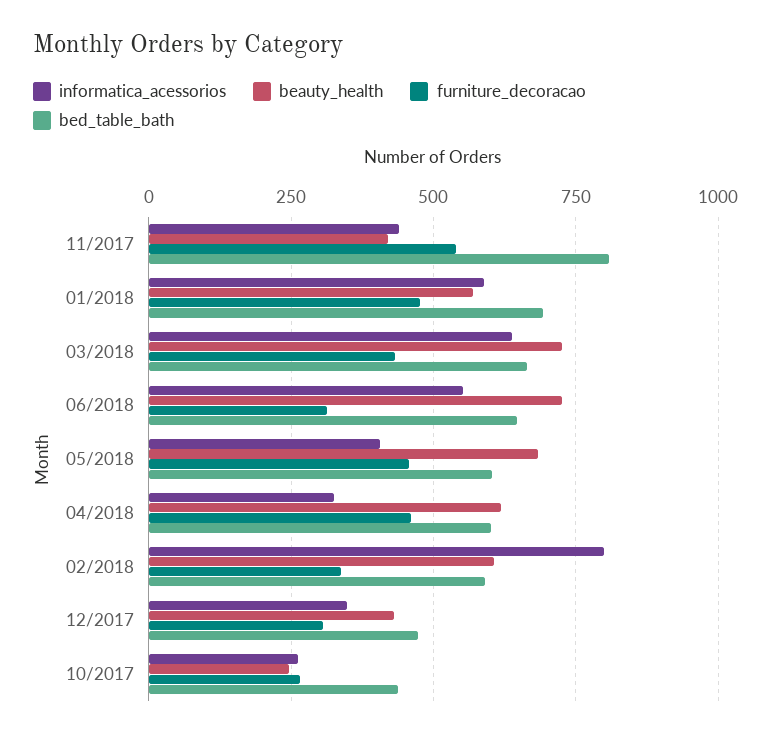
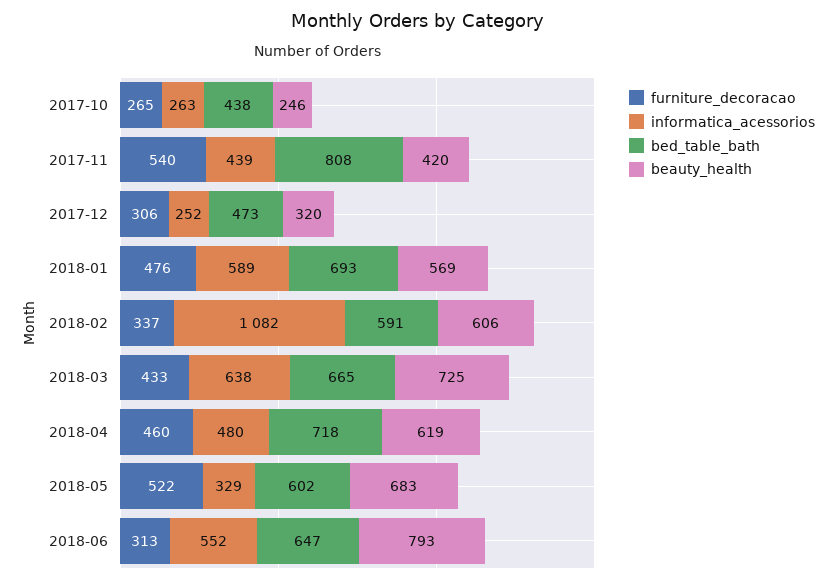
  {
    "informatica_acessorios": {
      "11/2017": 439,
      "01/2018": 589,
      "03/2018": 638,
      "06/2018": 552,
-     "05/2018": 400,
+     "05/2018": 329,
-     "04/2018": 325,
+     "04/2018": 480,
-     "02/2018": 800,
+     "02/2018": 1082,
-     "12/2017": 350,
+     "12/2017": 252,
      "10/2017": 263
    },
    "beauty_health": {
      "11/2017": 420,
      "01/2018": 569,
      "03/2018": 725,
-     "06/2018": 725,
+     "06/2018": 793,
      "05/2018": 683,
      "04/2018": 619,
      "02/2018": 606,
-     "12/2017": 425,
+     "12/2017": 320,
      "10/2017": 246
    },
    "furniture_decoracao": {
      "11/2017": 540,
      "01/2018": 476,
      "03/2018": 433,
      "06/2018": 313,
-     "05/2018": 450,
+     "05/2018": 522,
      "04/2018": 460,
      "02/2018": 337,
      "12/2017": 306,
      "10/2017": 265
    },
    "bed_table_bath": {
      "11/2017": 808,
      "01/2018": 693,
      "03/2018": 665,
      "06/2018": 647,
      "05/2018": 602,
-     "04/2018": 600,
+     "04/2018": 718,
      "02/2018": 591,
      "12/2017": 473,
      "10/2017": 438
    }
  }

